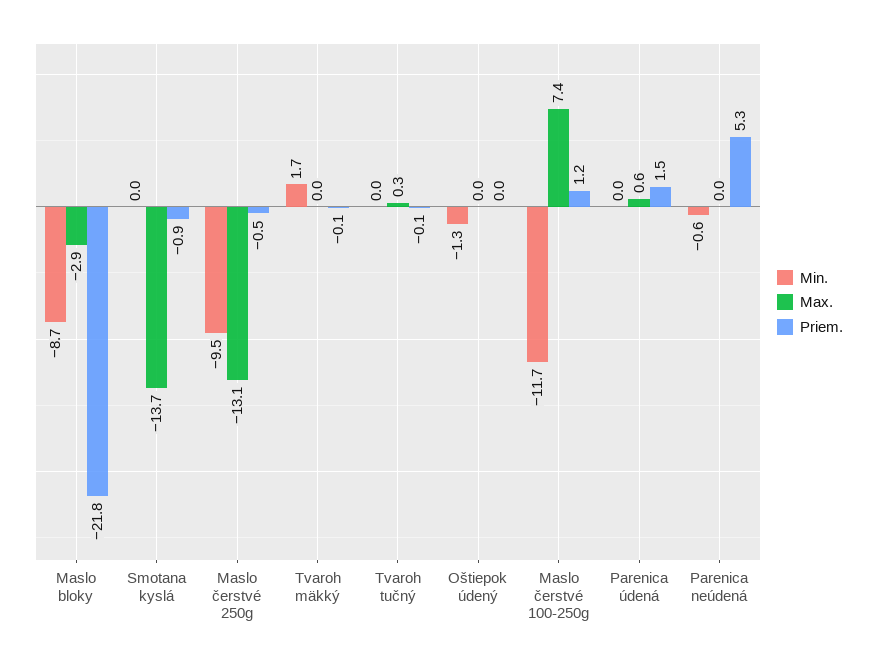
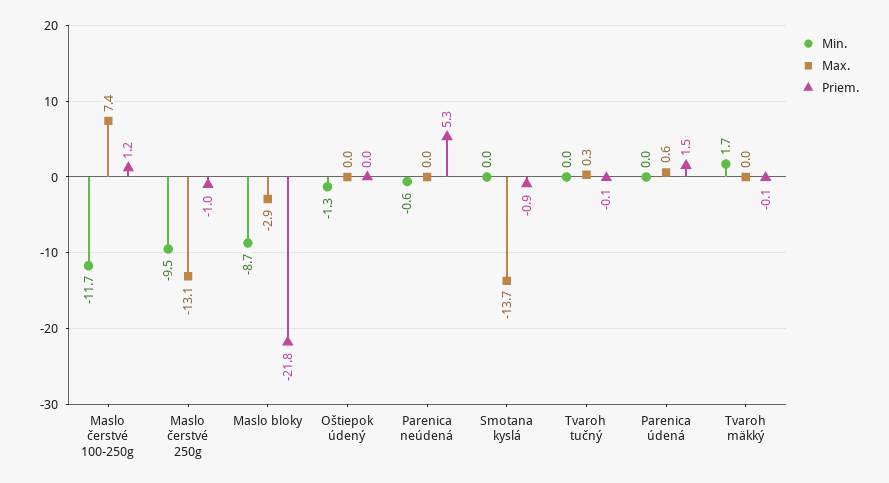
  {
    "Min.": {
      "Maslo bloky": -8.7,
      "Smotana kyslá": 0,
      "Maslo čerstvé 250g": -9.5,
      "Tvaroh mäkký": 1.7,
      "Tvaroh tučný": 0,
      "Oštiepok údený": -1.3,
      "Maslo čerstvé 100-250g": -11.7,
      "Parenica údená": 0,
      "Parenica neúdená": -0.6
    },
    "Max.": {
      "Maslo bloky": -2.9,
      "Smotana kyslá": -13.7,
      "Maslo čerstvé 250g": -13.1,
      "Tvaroh mäkký": 0,
      "Tvaroh tučný": 0.3,
      "Oštiepok údený": 0,
      "Maslo čerstvé 100-250g": 7.4,
      "Parenica údená": 0.6,
      "Parenica neúdená": 0
    },
    "Priem.": {
      "Maslo bloky": -21.8,
      "Smotana kyslá": -0.9,
-     "Maslo čerstvé 250g": -0.5,
+     "Maslo čerstvé 250g": -1,
      "Tvaroh mäkký": -0.1,
      "Tvaroh tučný": -0.1,
      "Oštiepok údený": 0,
      "Maslo čerstvé 100-250g": 1.2,
      "Parenica údená": 1.5,
      "Parenica neúdená": 5.3
    }
  }

